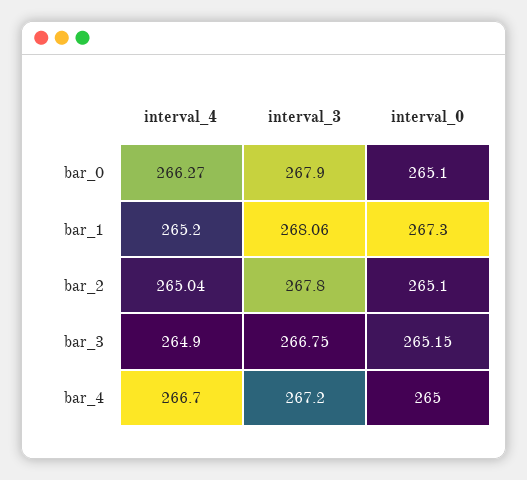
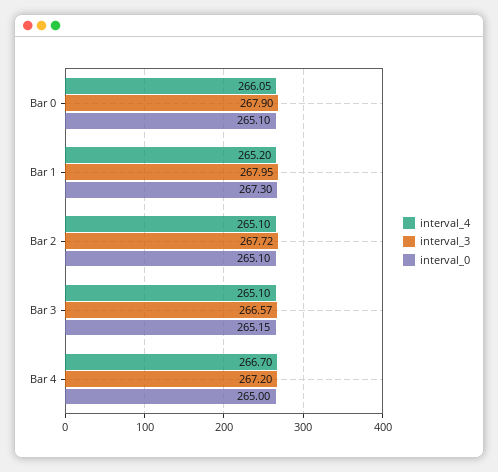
  {
    "interval_4": {
-     "bar_0": 266.27,
+     "bar_0": 266.05,
      "bar_1": 265.2,
-     "bar_2": 265.04,
+     "bar_2": 265.1,
-     "bar_3": 264.9,
+     "bar_3": 265.1,
      "bar_4": 266.7
    },
    "interval_3": {
      "bar_0": 267.9,
-     "bar_1": 268.06,
+     "bar_1": 267.95,
-     "bar_2": 267.8,
+     "bar_2": 267.72,
-     "bar_3": 266.75,
+     "bar_3": 266.57,
      "bar_4": 267.2
    },
    "interval_0": {
      "bar_0": 265.1,
      "bar_1": 267.3,
      "bar_2": 265.1,
      "bar_3": 265.15,
      "bar_4": 265
    }
  }

